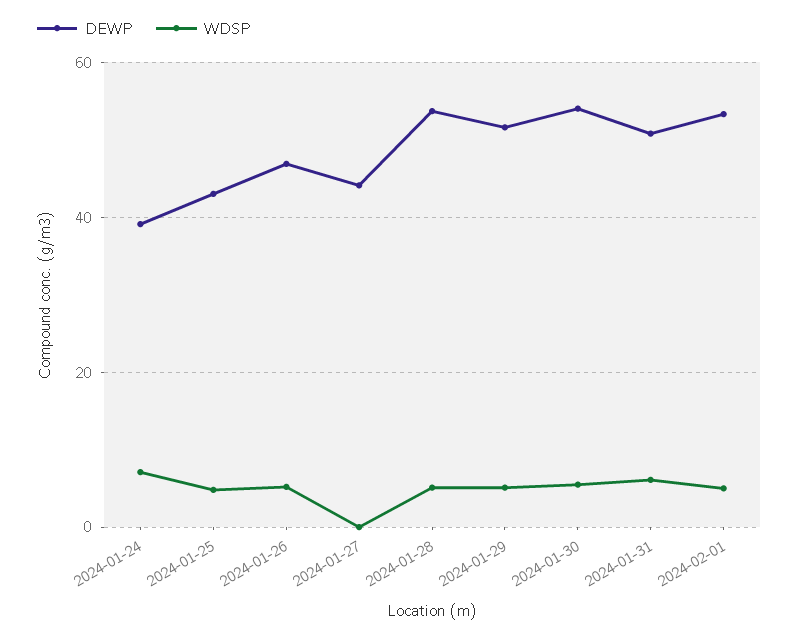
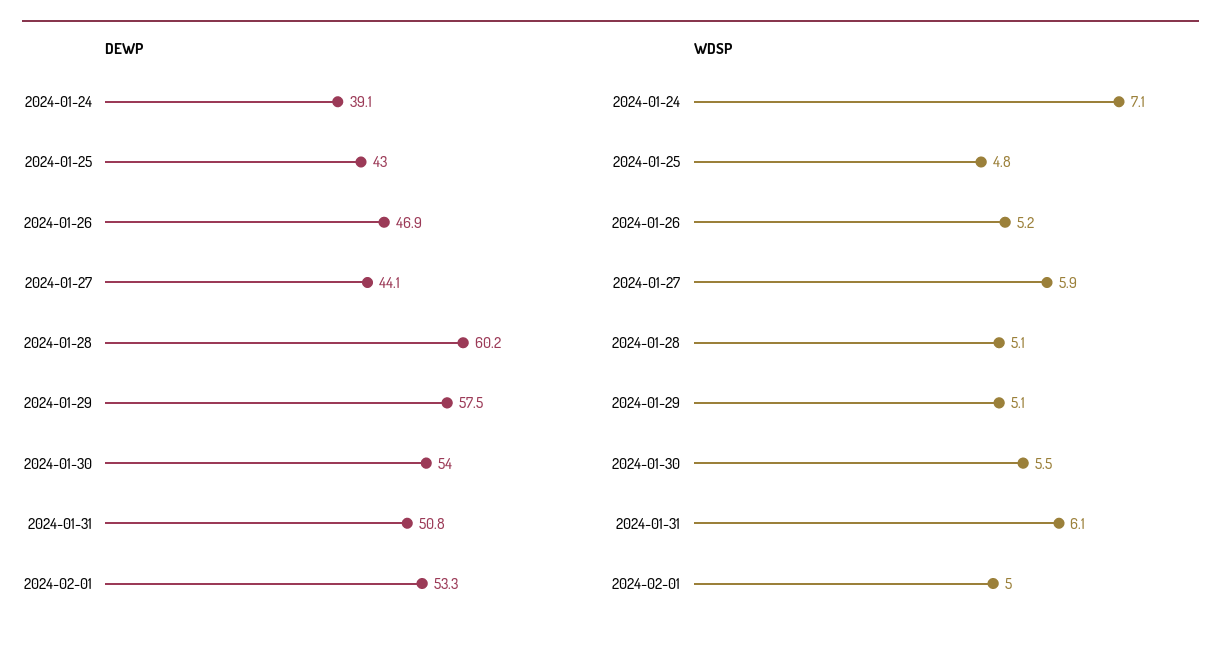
  {
    "DEWP": {
      "2024-01-24": 39.1,
      "2024-01-25": 43,
      "2024-01-26": 46.9,
      "2024-01-27": 44.1,
-     "2024-01-28": 54,
+     "2024-01-28": 60.2,
-     "2024-01-29": 52,
+     "2024-01-29": 57.5,
      "2024-01-30": 54,
      "2024-01-31": 50.8,
      "2024-02-01": 53.3
    },
    "WDSP": {
      "2024-01-24": 7.1,
      "2024-01-25": 4.8,
      "2024-01-26": 5.2,
-     "2024-01-27": 0,
+     "2024-01-27": 5.9,
      "2024-01-28": 5.1,
      "2024-01-29": 5.1,
      "2024-01-30": 5.5,
      "2024-01-31": 6.1,
      "2024-02-01": 5
    }
  }

